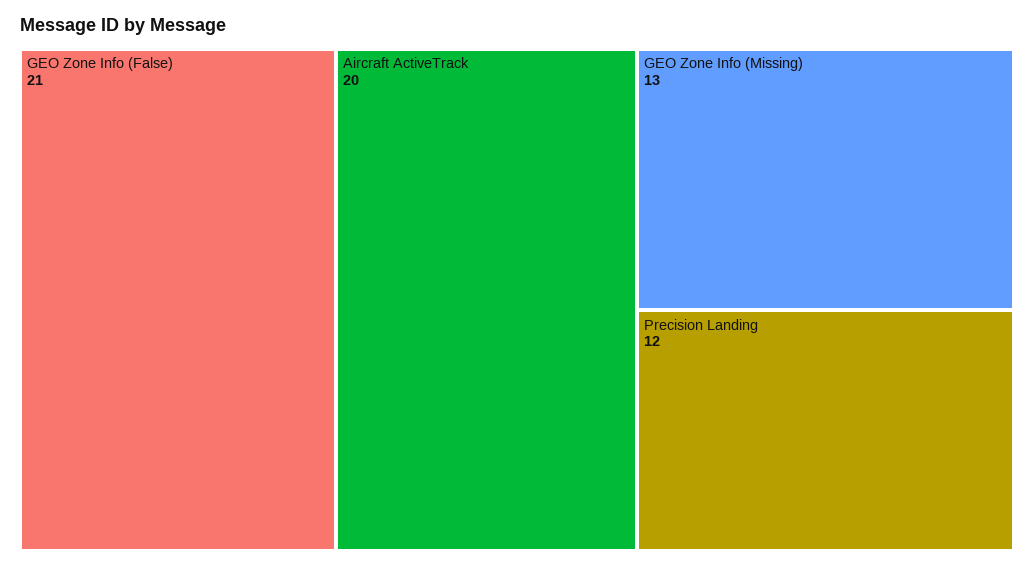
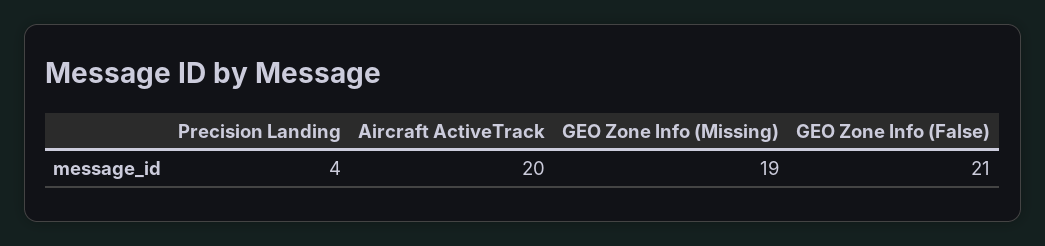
  {
    "GEO Zone Info (False)": 21,
    "Aircraft ActiveTrack": 20,
-   "GEO Zone Info (Missing)": 13,
+   "GEO Zone Info (Missing)": 19,
-   "Precision Landing": 12
+   "Precision Landing": 4
  }

